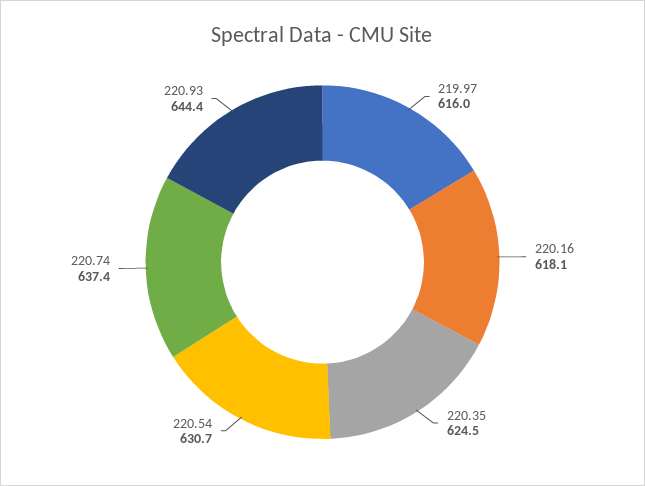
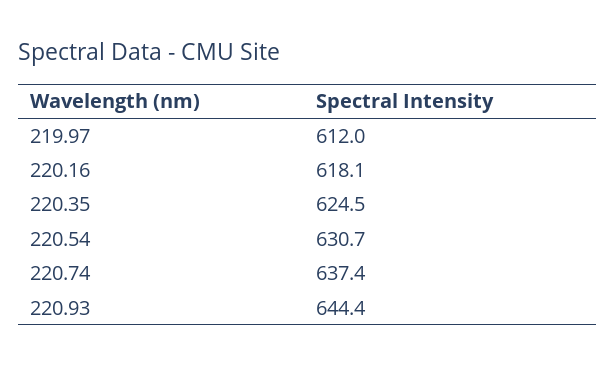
  {
-   "219.97": 616,
+   "219.97": 612,
    "220.16": 618.1,
    "220.35": 624.5,
    "220.54": 630.7,
    "220.74": 637.4,
    "220.93": 644.4
  }

